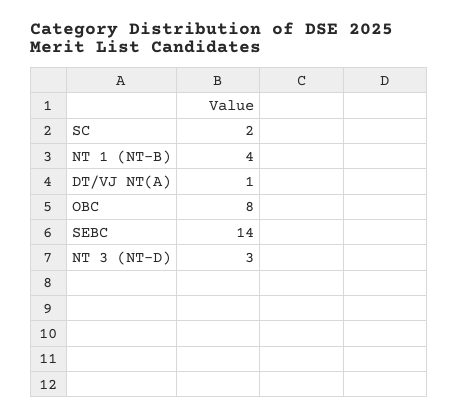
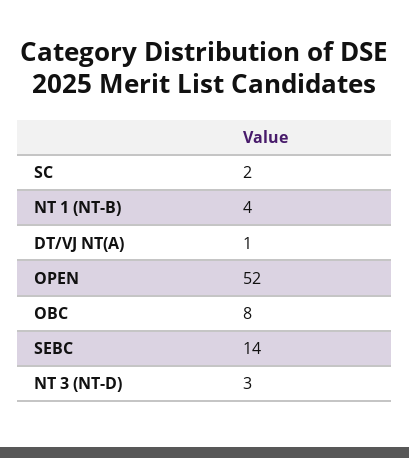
  {
    "SC": 2,
    "NT 1 (NT-B)": 4,
    "DT/VJ NT(A)": 1,
    "OBC": 8,
    "SEBC": 14,
-   "NT 3 (NT-D)": 3
+   "NT 3 (NT-D)": 3,
+   "OPEN": 52
  }

